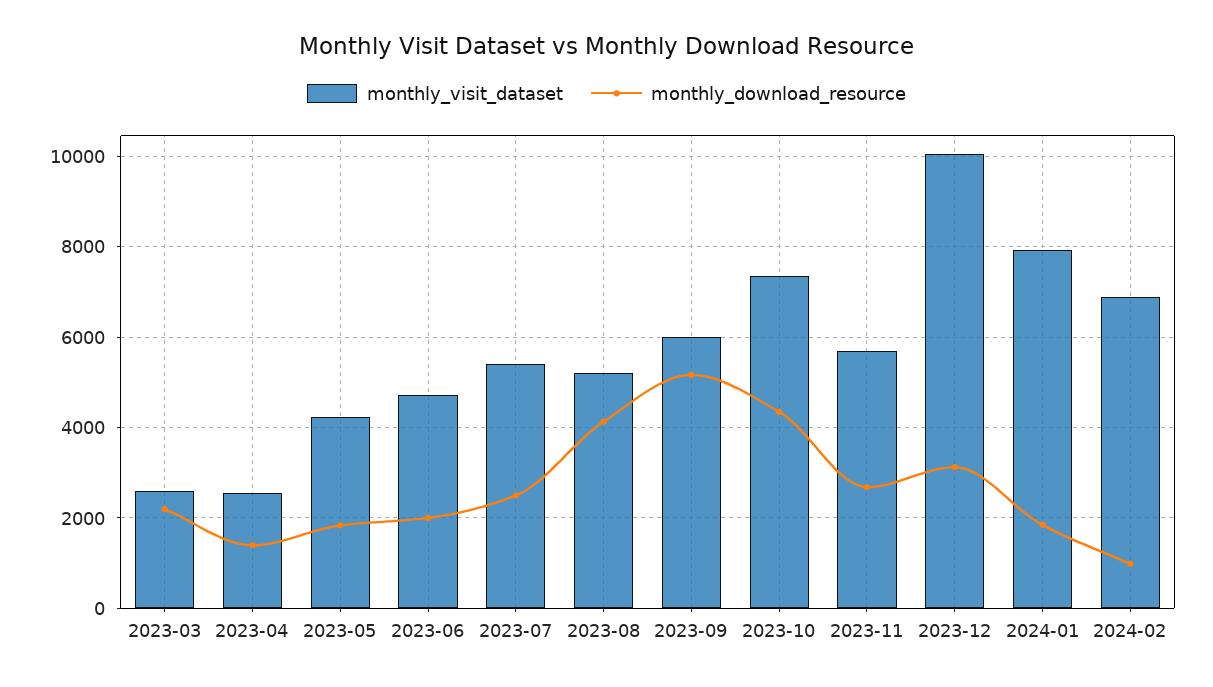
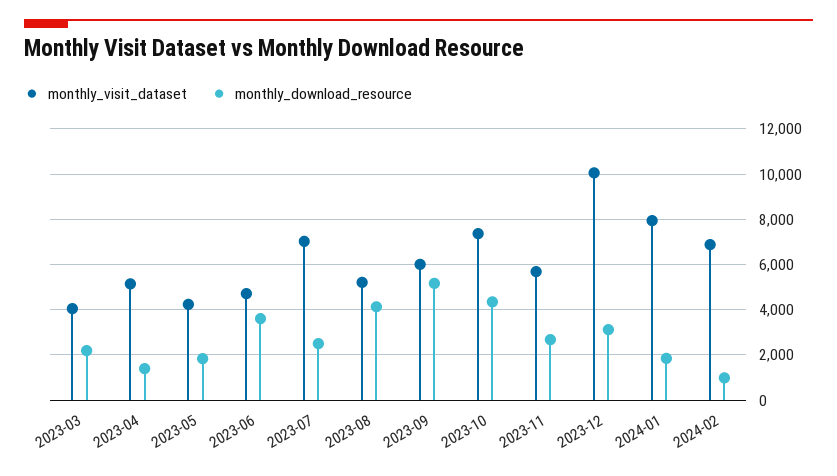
  {
    "monthly_visit_dataset": {
-     "2023-03": 2600,
+     "2023-03": 4000,
-     "2023-04": 2600,
+     "2023-04": 5000,
      "2023-05": 4200,
      "2023-06": 4800,
-     "2023-07": 5400,
+     "2023-07": 7000,
      "2023-08": 5200,
      "2023-09": 6000,
      "2023-10": 7400,
      "2023-11": 5600,
      "2023-12": 10000,
      "2024-01": 8000,
      "2024-02": 6800
    },
    "monthly_download_resource": {
      "2023-03": 2200,
      "2023-04": 1400,
      "2023-05": 1800,
-     "2023-06": 2000,
+     "2023-06": 3500,
      "2023-07": 2400,
      "2023-08": 4200,
      "2023-09": 5200,
      "2023-10": 4400,
      "2023-11": 2600,
      "2023-12": 3200,
      "2024-01": 1800,
      "2024-02": 1000
    }
  }

